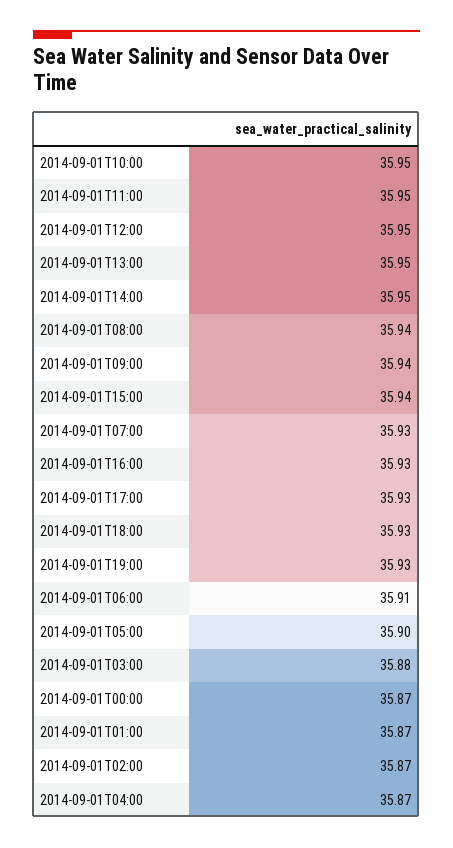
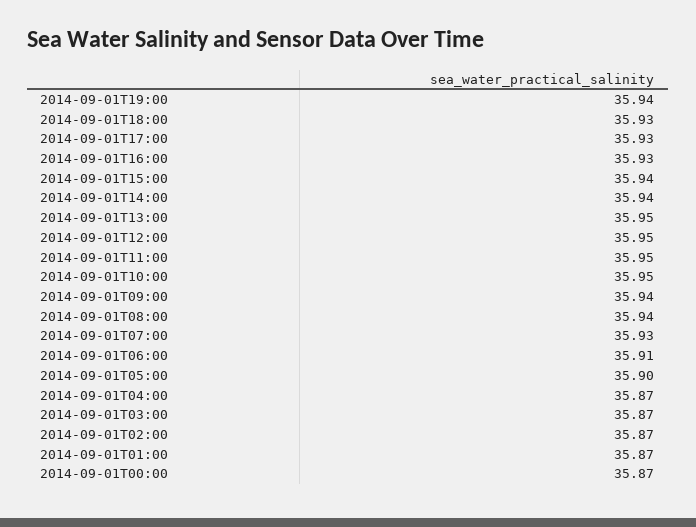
  {
    "2014-09-01T10:00": 35.95,
    "2014-09-01T11:00": 35.95,
    "2014-09-01T12:00": 35.95,
    "2014-09-01T13:00": 35.95,
-   "2014-09-01T14:00": 35.95,
+   "2014-09-01T14:00": 35.94,
    "2014-09-01T08:00": 35.94,
    "2014-09-01T09:00": 35.94,
    "2014-09-01T15:00": 35.94,
    "2014-09-01T07:00": 35.93,
    "2014-09-01T16:00": 35.93,
    "2014-09-01T17:00": 35.93,
    "2014-09-01T18:00": 35.93,
-   "2014-09-01T19:00": 35.93,
+   "2014-09-01T19:00": 35.94,
    "2014-09-01T06:00": 35.91,
    "2014-09-01T05:00": 35.9,
-   "2014-09-01T03:00": 35.88,
+   "2014-09-01T03:00": 35.87,
    "2014-09-01T00:00": 35.87,
    "2014-09-01T01:00": 35.87,
    "2014-09-01T02:00": 35.87,
    "2014-09-01T04:00": 35.87
  }

